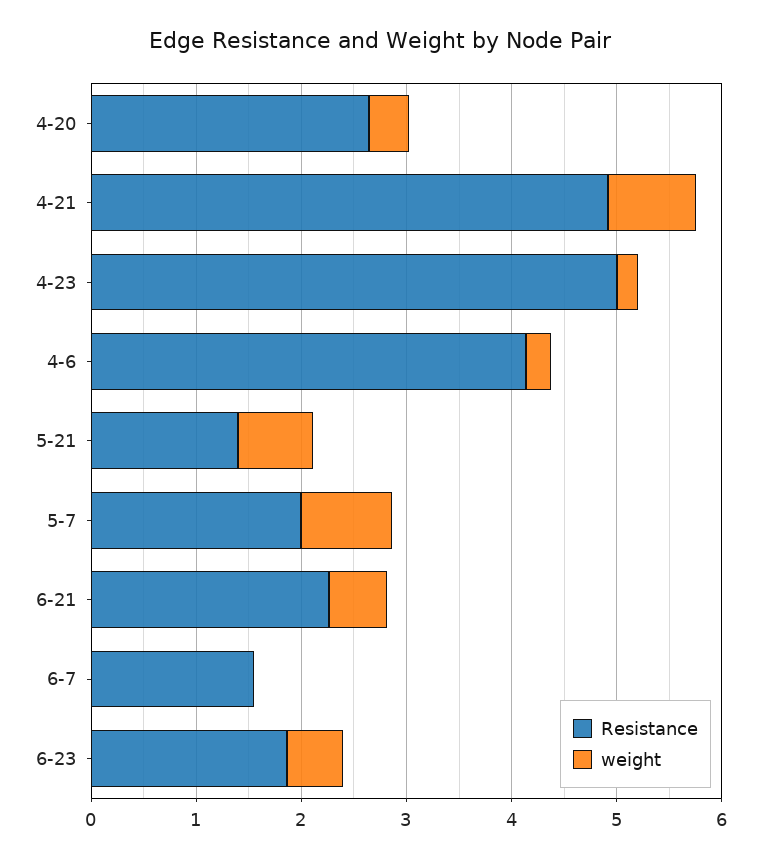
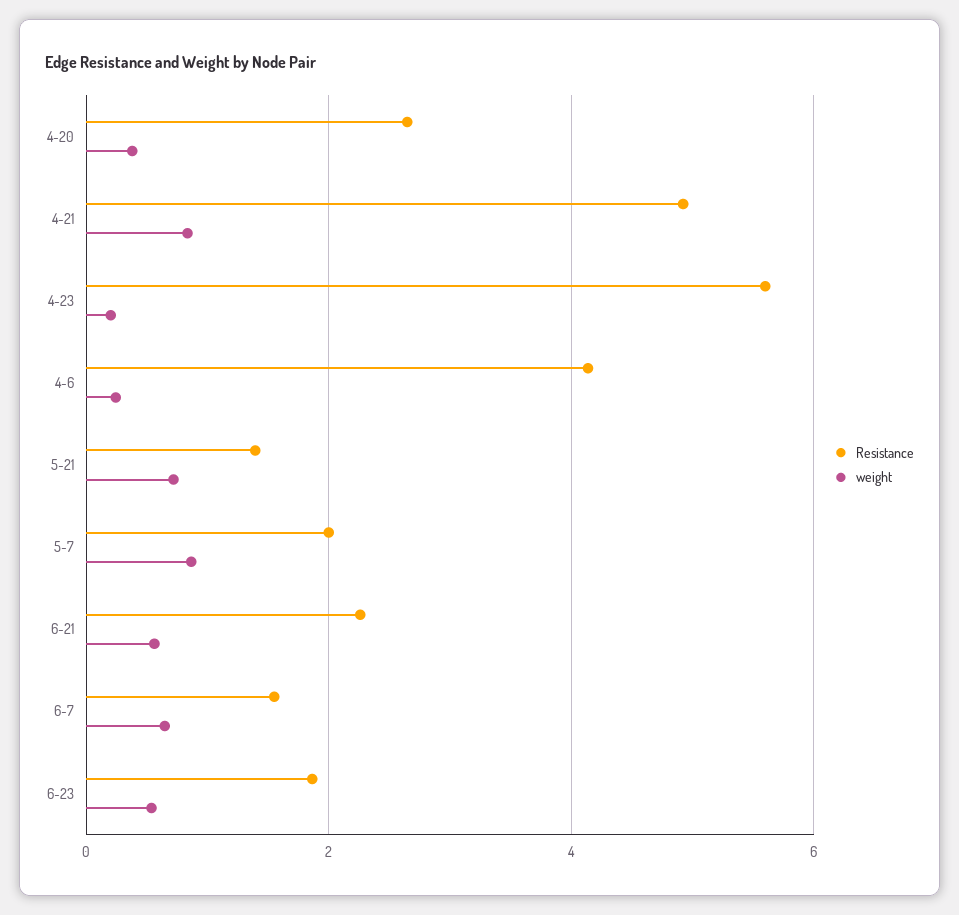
  {
    "Resistance": {
      "4-20": 2.6,
      "4-21": 5,
-     "4-23": 5,
+     "4-23": 5.6,
      "4-6": 4.2,
      "5-21": 1.4,
      "5-7": 2,
      "6-21": 2.2,
      "6-7": 1.6,
      "6-23": 1.8
    },
    "weight": {
      "4-20": 0.4,
      "4-21": 0.8,
      "4-23": 0.2,
      "4-6": 0.2,
      "5-21": 0.8,
      "5-7": 0.8,
      "6-21": 0.6,
-     "6-7": 0,
+     "6-7": 0.6,
      "6-23": 0.6
    }
  }

